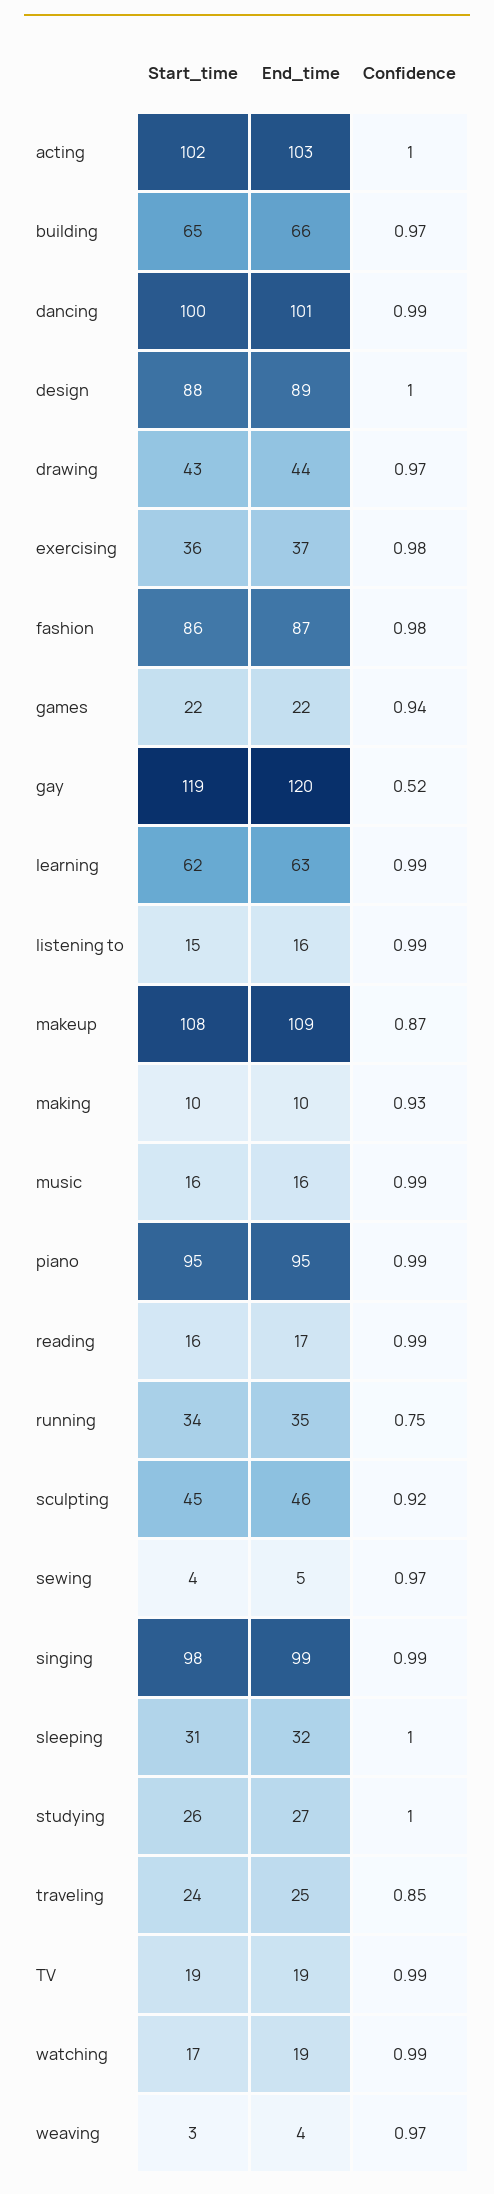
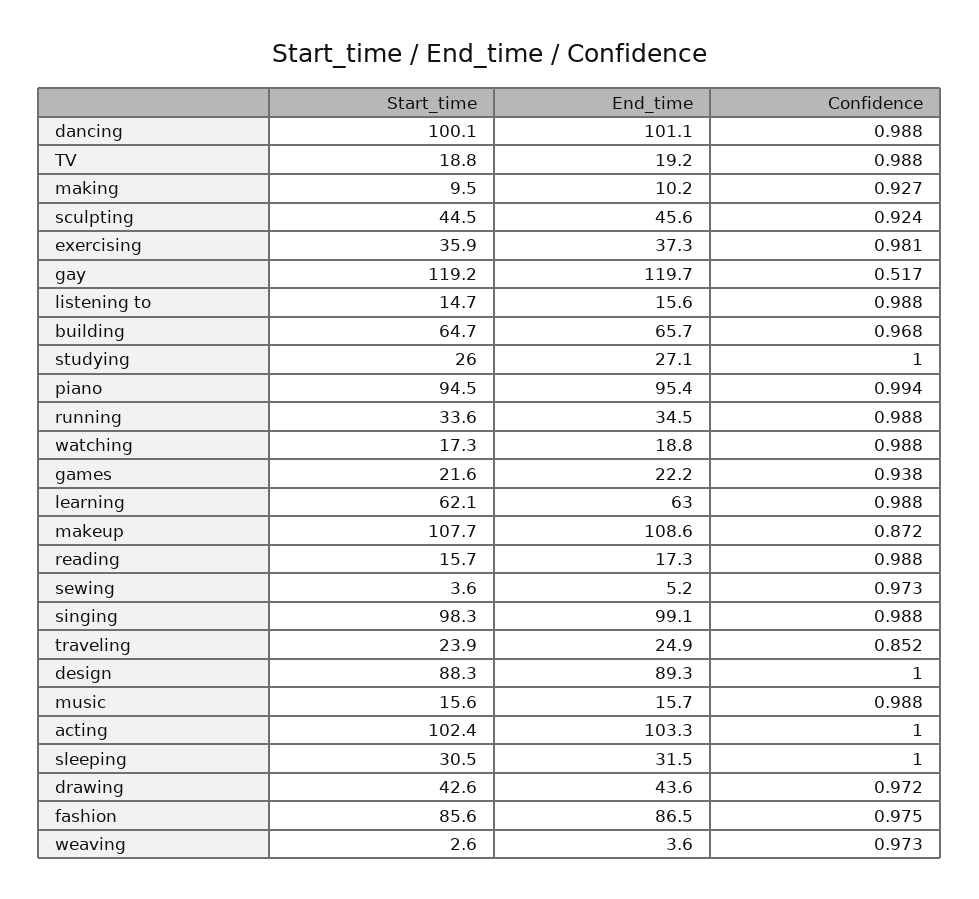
  {
    "Start_time": {
      "acting": 102.4,
      "building": 64.7,
      "dancing": 100.1,
      "design": 88.3,
      "drawing": 42.6,
      "exercising": 35.9,
      "fashion": 85.6,
      "games": 21.6,
      "gay": 119.2,
      "learning": 62.1,
      "listening to": 14.7,
      "makeup": 107.7,
      "making": 9.5,
      "music": 15.6,
      "piano": 94.5,
      "reading": 15.7,
      "running": 33.6,
      "sculpting": 44.5,
      "sewing": 3.6,
      "singing": 98.3,
      "sleeping": 30.5,
      "studying": 26,
      "traveling": 23.9,
      "TV": 18.8,
      "watching": 17.3,
      "weaving": 2.6
    },
    "End_time": {
      "acting": 103.3,
      "building": 65.7,
      "dancing": 101.1,
      "design": 89.3,
      "drawing": 43.6,
      "exercising": 37.3,
      "fashion": 86.5,
      "games": 22.2,
      "gay": 119.7,
      "learning": 63,
      "listening to": 15.6,
      "makeup": 108.6,
      "making": 10.2,
      "music": 15.7,
      "piano": 95.4,
      "reading": 17.3,
      "running": 34.5,
      "sculpting": 45.6,
      "sewing": 5.2,
      "singing": 99.1,
      "sleeping": 31.5,
      "studying": 27.1,
      "traveling": 24.9,
      "TV": 19.2,
      "watching": 18.8,
      "weaving": 3.6
    },
    "Confidence": {
      "acting": 1,
      "building": 0.968,
      "dancing": 0.988,
      "design": 1,
      "drawing": 0.972,
      "exercising": 0.981,
      "fashion": 0.975,
      "games": 0.938,
      "gay": 0.517,
      "learning": 0.988,
      "listening to": 0.988,
      "makeup": 0.872,
      "making": 0.927,
      "music": 0.988,
      "piano": 0.994,
      "reading": 0.988,
-     "running": 0.75,
+     "running": 0.988,
      "sculpting": 0.924,
      "sewing": 0.973,
      "singing": 0.988,
      "sleeping": 1,
      "studying": 1,
      "traveling": 0.852,
      "TV": 0.988,
      "watching": 0.988,
      "weaving": 0.973
    }
  }

